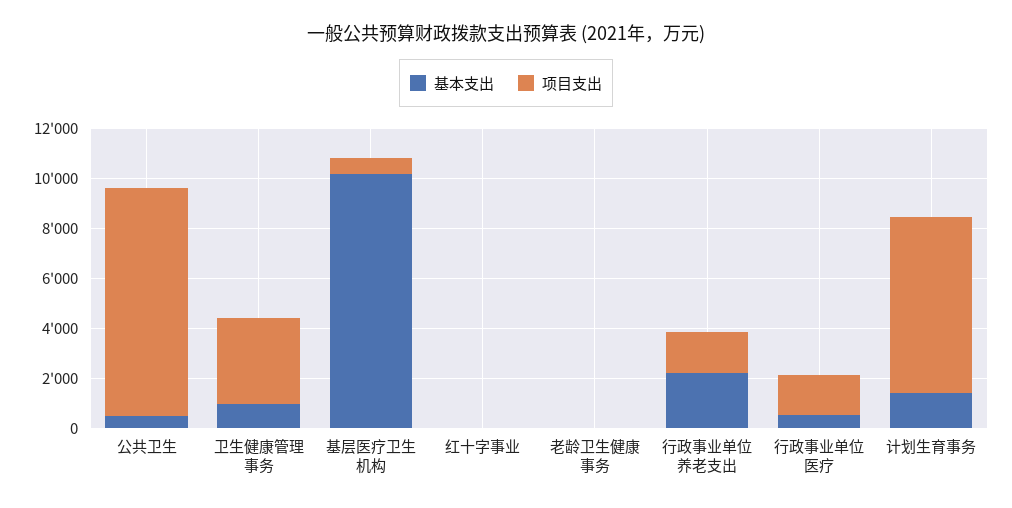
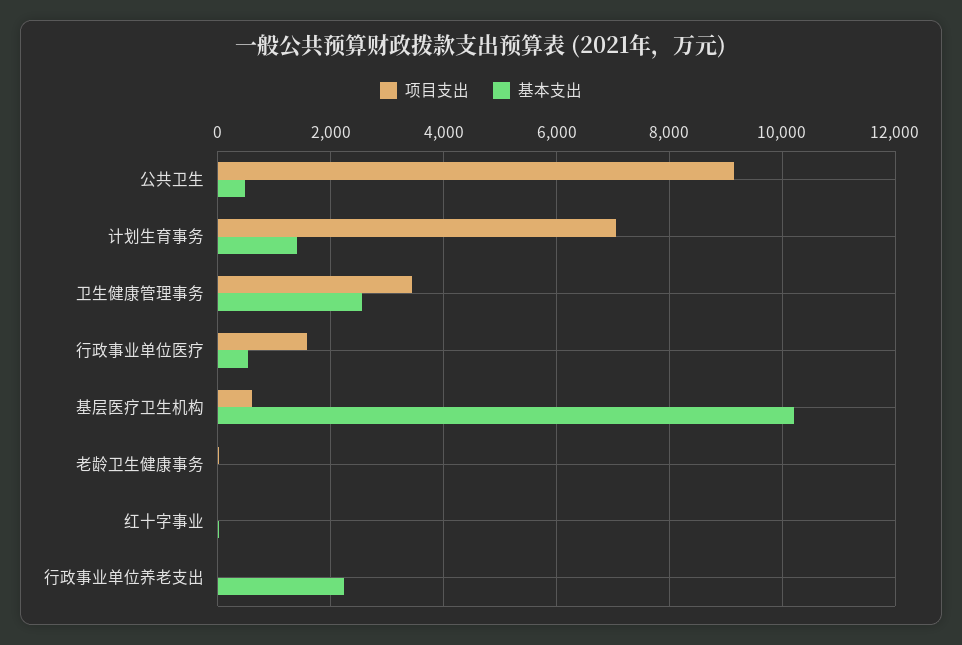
  {
    "基本支出": {
      "公共卫生": 400,
-     "卫生健康管理事务": 1000,
+     "卫生健康管理事务": 2600,
      "基层医疗卫生机构": 10200,
      "红十字事业": 0,
      "老龄卫生健康事务": 0,
      "行政事业单位养老支出": 2200,
      "行政事业单位医疗": 600,
      "计划生育事务": 1400
    },
    "项目支出": {
      "公共卫生": 9200,
      "卫生健康管理事务": 3400,
      "基层医疗卫生机构": 600,
      "红十字事业": 0,
      "老龄卫生健康事务": 0,
-     "行政事业单位养老支出": 1500,
+     "行政事业单位养老支出": 0,
      "行政事业单位医疗": 1600,
      "计划生育事务": 7000
    }
  }

